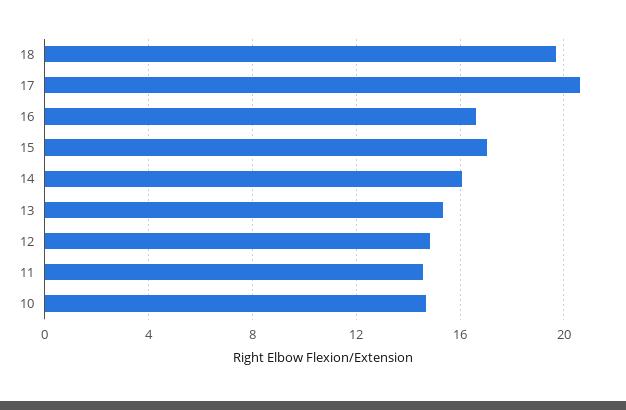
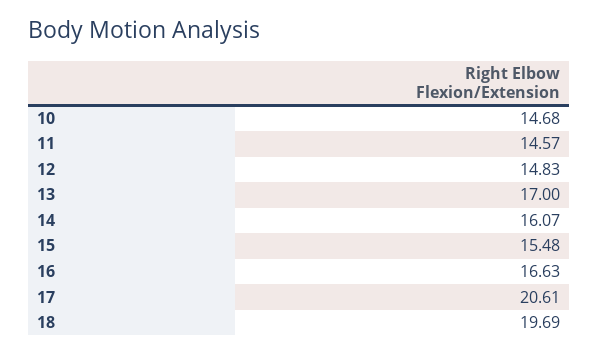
  {
    "18": 19.69,
    "17": 20.61,
    "16": 16.63,
-   "15": 17,
+   "15": 15.48,
    "14": 16.07,
-   "13": 15.5,
+   "13": 17,
    "12": 14.83,
    "11": 14.57,
    "10": 14.68
  }

